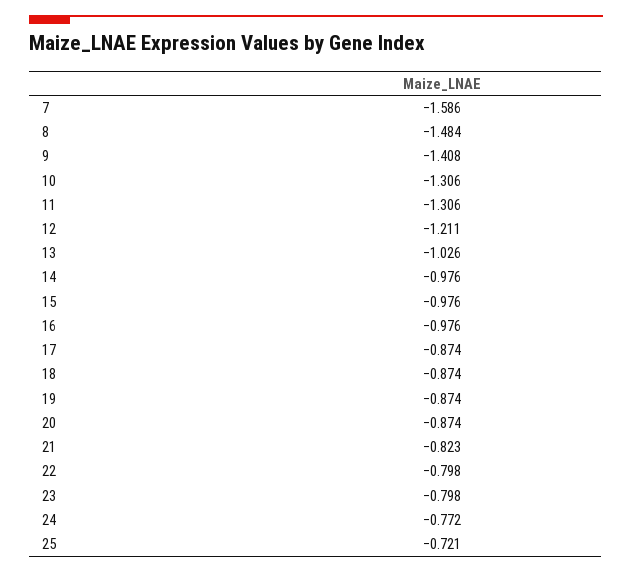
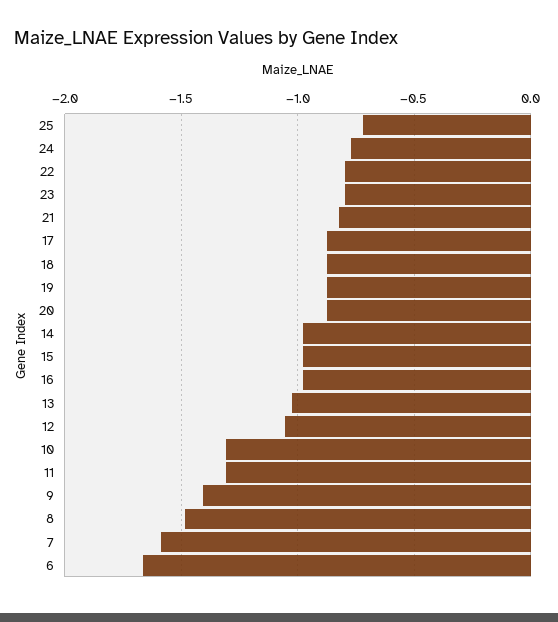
  {
    "7": -1.586,
    "8": -1.484,
    "9": -1.408,
    "10": -1.306,
    "11": -1.306,
-   "12": -1.211,
+   "12": -1.05,
    "13": -1.026,
    "14": -0.976,
    "15": -0.976,
    "16": -0.976,
    "17": -0.874,
    "18": -0.874,
    "19": -0.874,
    "20": -0.874,
    "21": -0.823,
    "22": -0.798,
    "23": -0.798,
    "24": -0.772,
-   "25": -0.721
+   "25": -0.721,
+   "6": -1.65
  }

